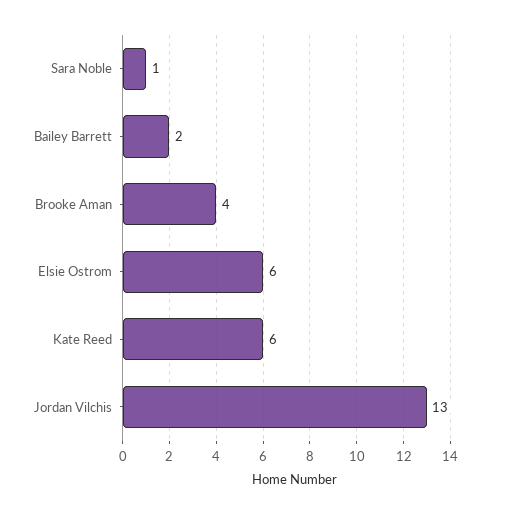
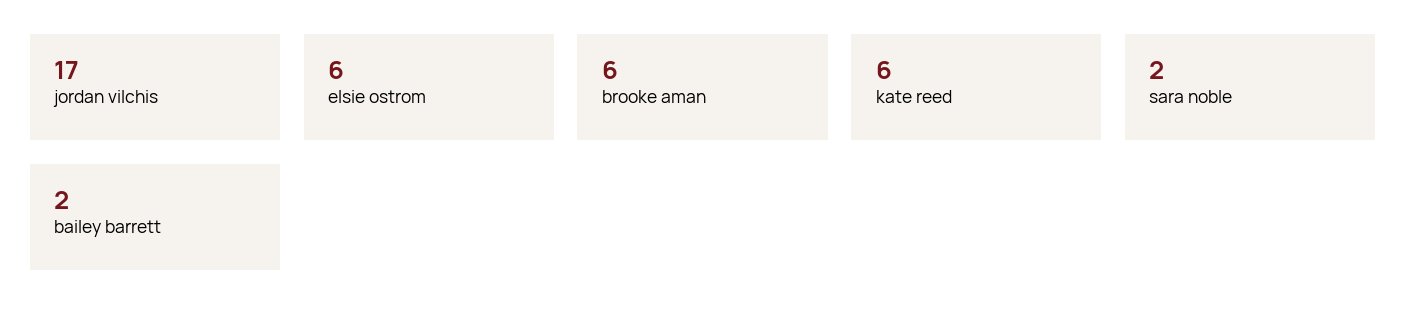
  {
-   "Sara Noble": 1,
+   "Sara Noble": 2,
    "Bailey Barrett": 2,
-   "Brooke Aman": 4,
+   "Brooke Aman": 6,
    "Elsie Ostrom": 6,
    "Kate Reed": 6,
-   "Jordan Vilchis": 13
+   "Jordan Vilchis": 17
  }

